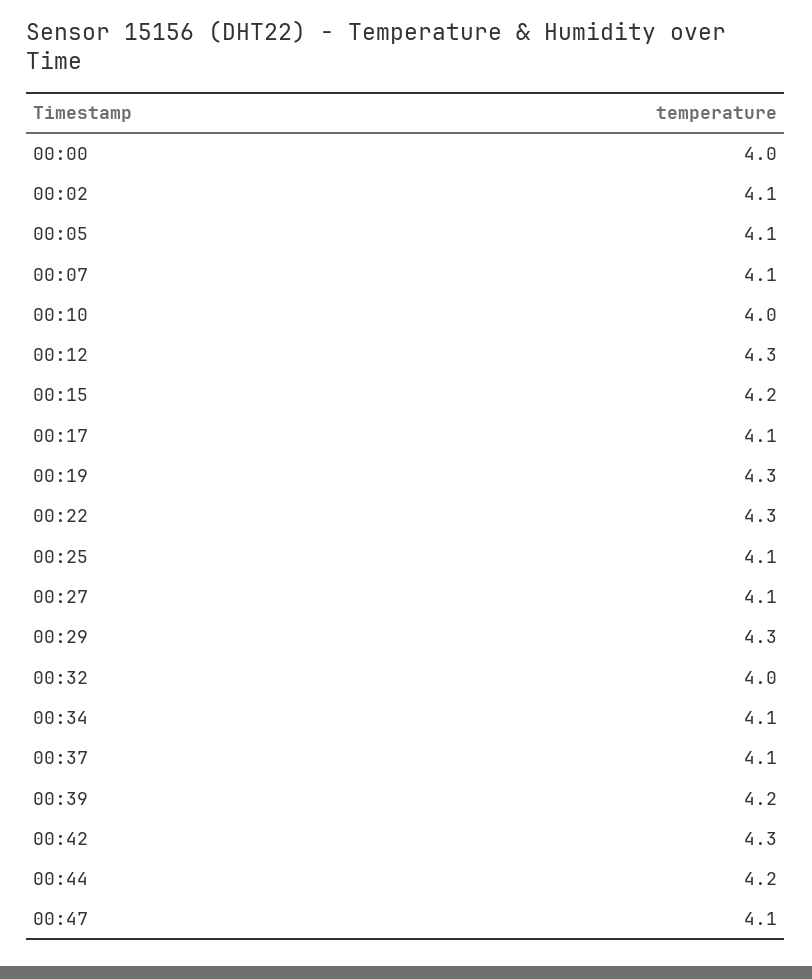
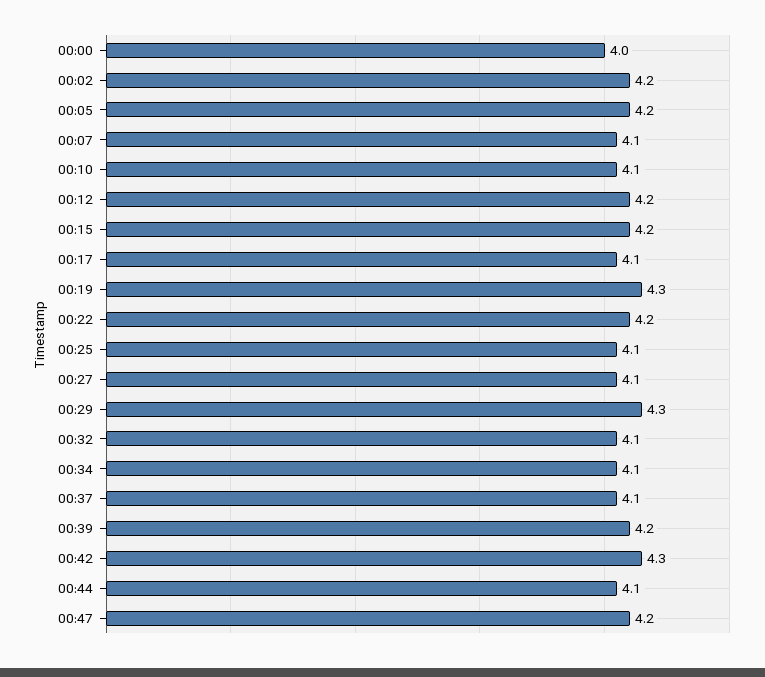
  {
    "00:00": 4,
-   "00:02": 4.1,
+   "00:02": 4.2,
-   "00:05": 4.1,
+   "00:05": 4.2,
    "00:07": 4.1,
-   "00:10": 4,
+   "00:10": 4.1,
-   "00:12": 4.3,
+   "00:12": 4.2,
    "00:15": 4.2,
    "00:17": 4.1,
    "00:19": 4.3,
-   "00:22": 4.3,
+   "00:22": 4.2,
    "00:25": 4.1,
    "00:27": 4.1,
    "00:29": 4.3,
-   "00:32": 4,
+   "00:32": 4.1,
    "00:34": 4.1,
    "00:37": 4.1,
    "00:39": 4.2,
    "00:42": 4.3,
-   "00:44": 4.2,
+   "00:44": 4.1,
-   "00:47": 4.1
+   "00:47": 4.2
  }

